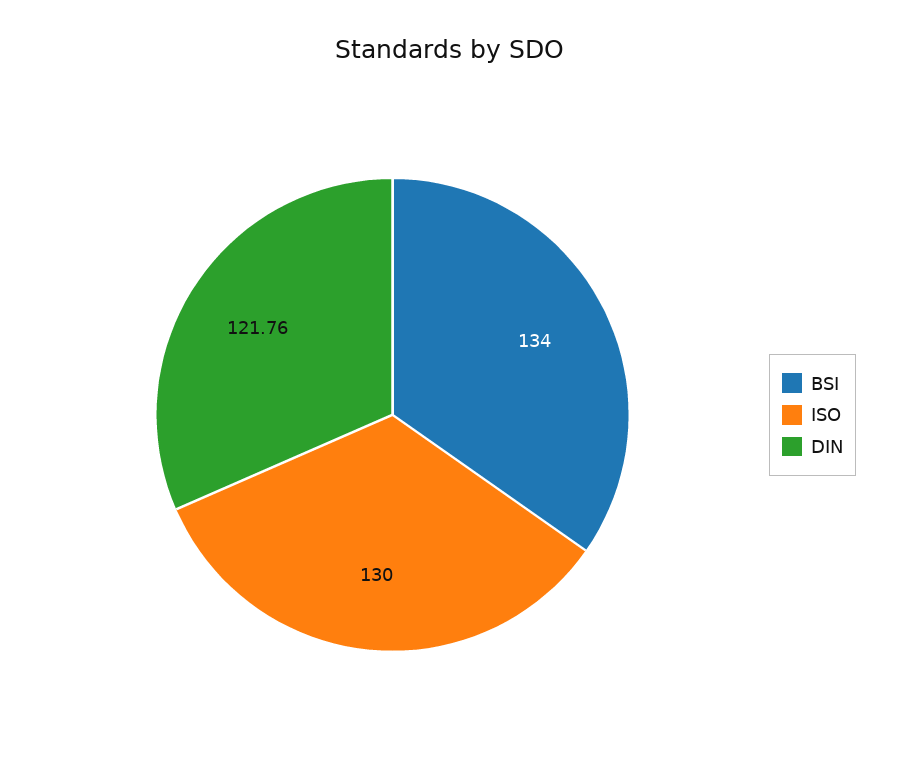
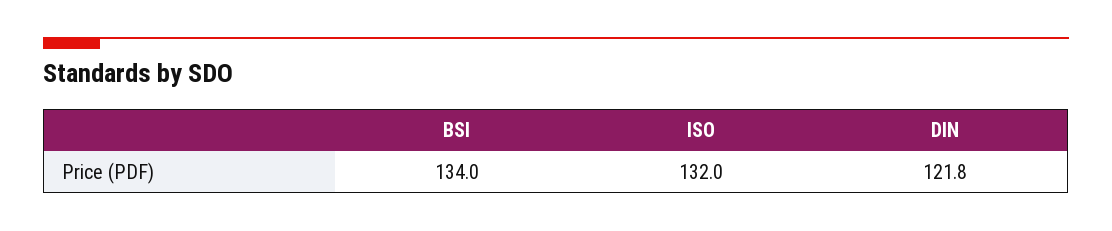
  {
    "BSI": 134,
-   "ISO": 130,
+   "ISO": 132,
    "DIN": 121.76
  }

